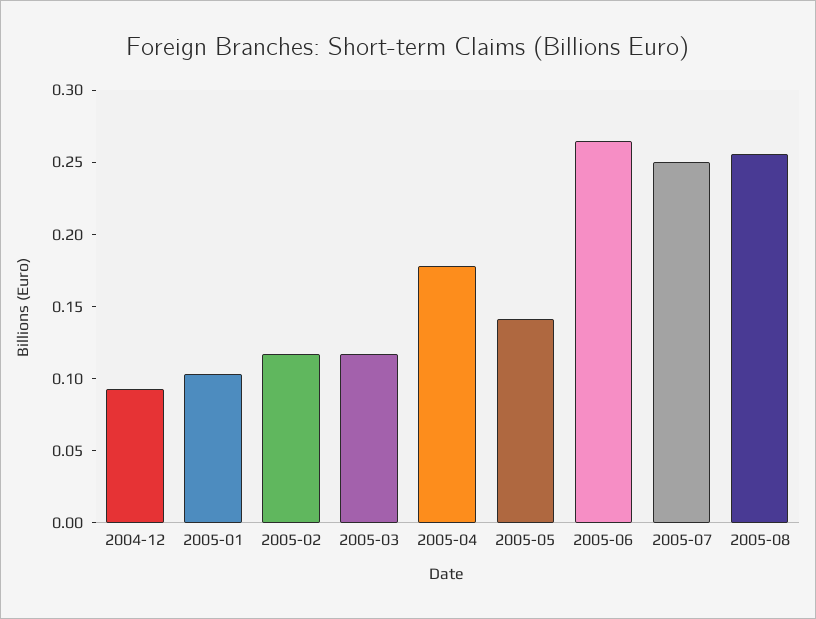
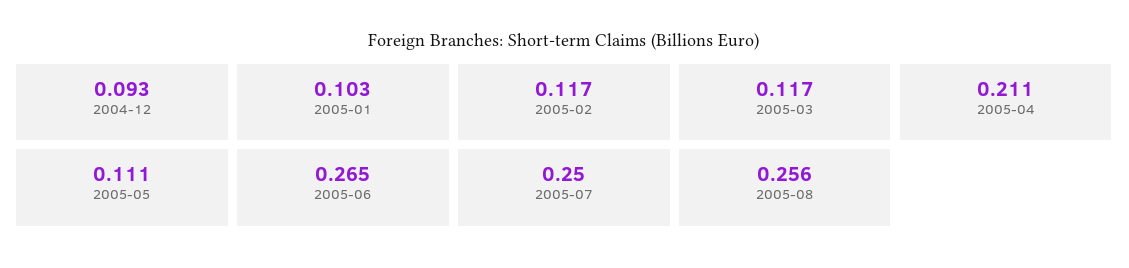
  {
    "2004-12": 0.093,
    "2005-01": 0.103,
    "2005-02": 0.117,
    "2005-03": 0.117,
-   "2005-04": 0.18,
+   "2005-04": 0.211,
-   "2005-05": 0.14,
+   "2005-05": 0.111,
    "2005-06": 0.265,
    "2005-07": 0.25,
    "2005-08": 0.256
  }

